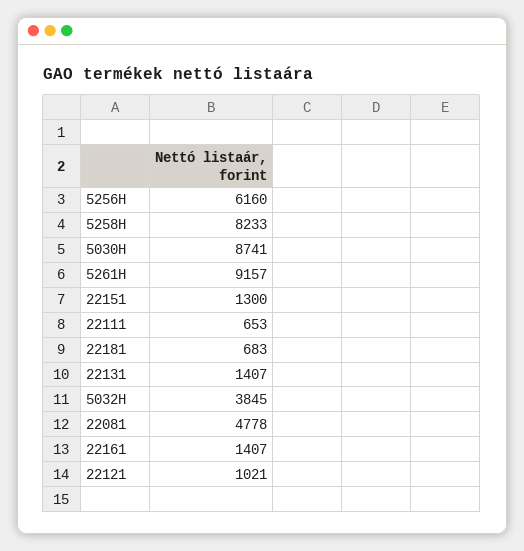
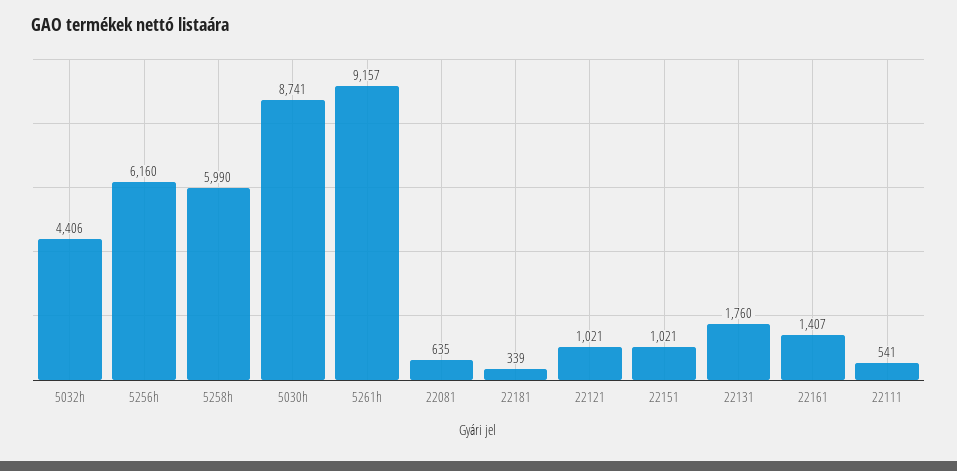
  {
    "5256H": 6160,
-   "5258H": 8233,
+   "5258H": 5990,
    "5030H": 8741,
    "5261H": 9157,
-   "22151": 1300,
+   "22151": 1021,
-   "22111": 653,
+   "22111": 541,
-   "22181": 683,
+   "22181": 339,
-   "22131": 1407,
+   "22131": 1760,
-   "5032H": 3845,
+   "5032H": 4406,
-   "22081": 4778,
+   "22081": 635,
    "22161": 1407,
    "22121": 1021
  }

